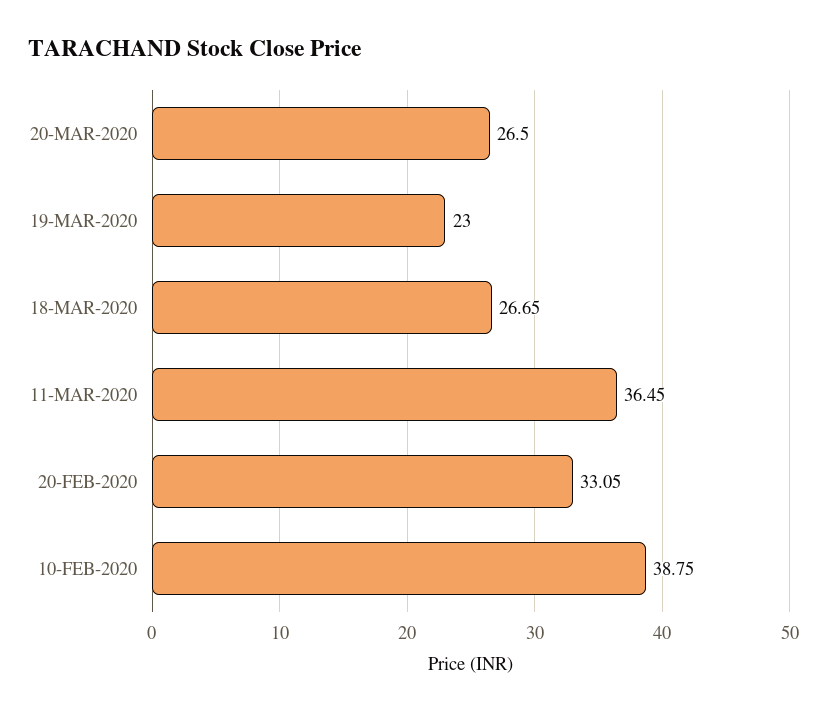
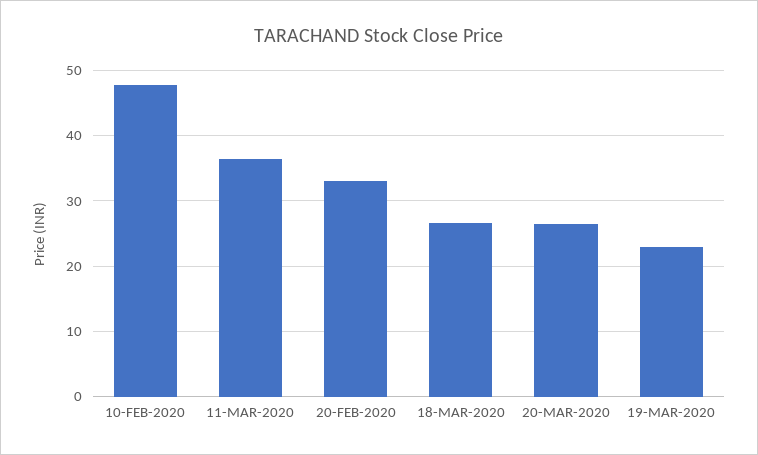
  {
    "20-MAR-2020": 26.5,
    "19-MAR-2020": 23,
    "18-MAR-2020": 26.65,
    "11-MAR-2020": 36.45,
    "20-FEB-2020": 33.05,
-   "10-FEB-2020": 38.75
+   "10-FEB-2020": 48
  }

